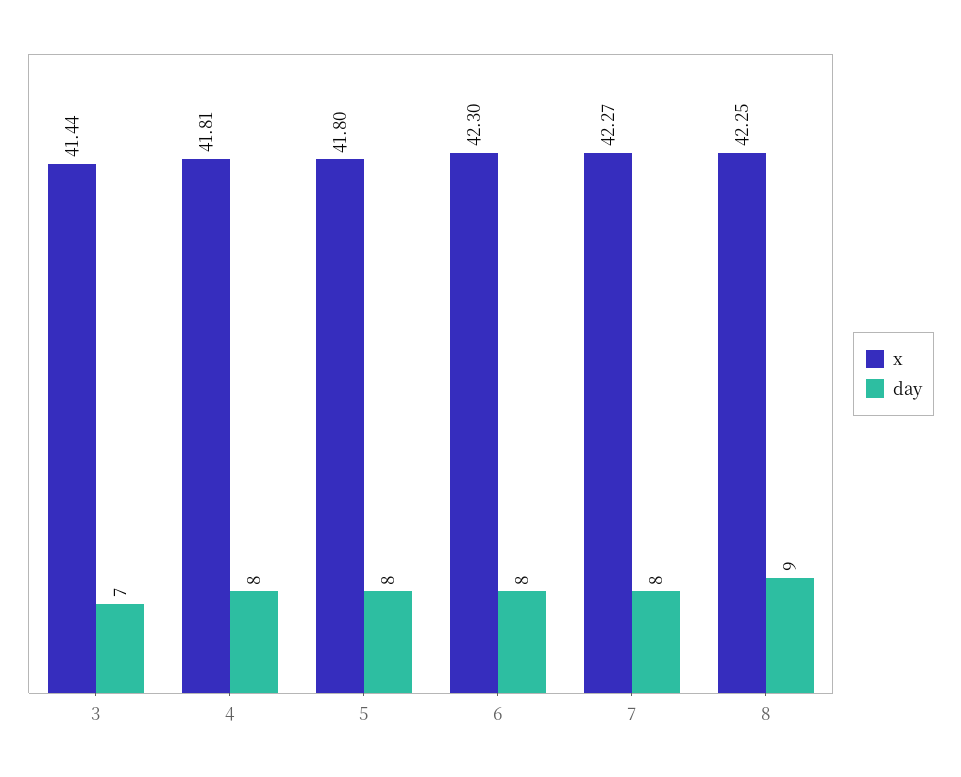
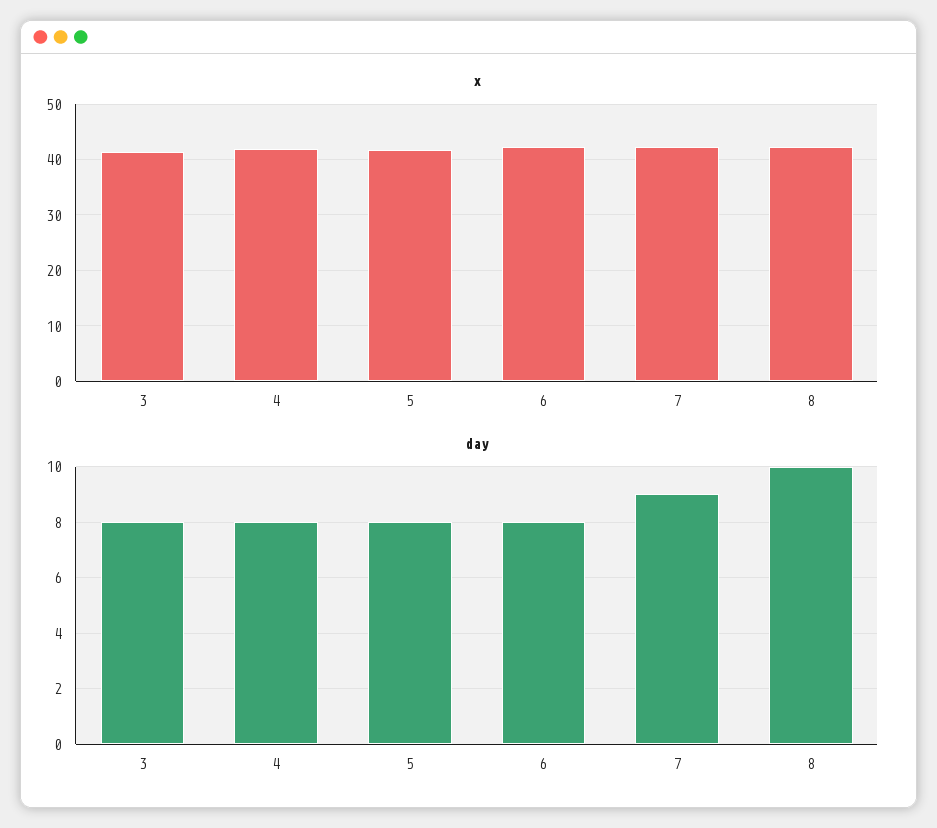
  {
    "x": {
      "3": 41.44,
      "4": 41.81,
      "5": 41.8,
      "6": 42.3,
      "7": 42.27,
      "8": 42.25
    },
    "day": {
-     "3": 7,
+     "3": 8,
      "4": 8,
      "5": 8,
      "6": 8,
-     "7": 8,
+     "7": 9,
-     "8": 9
+     "8": 10
    }
  }

